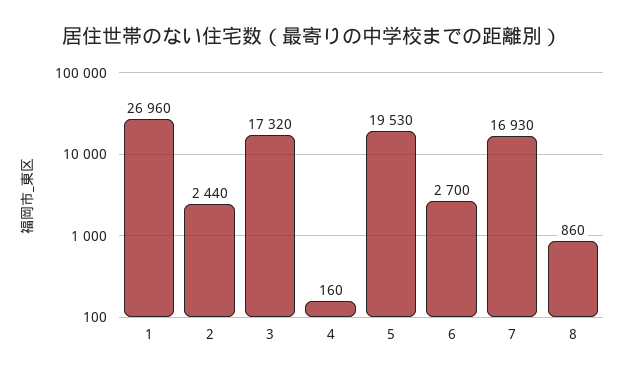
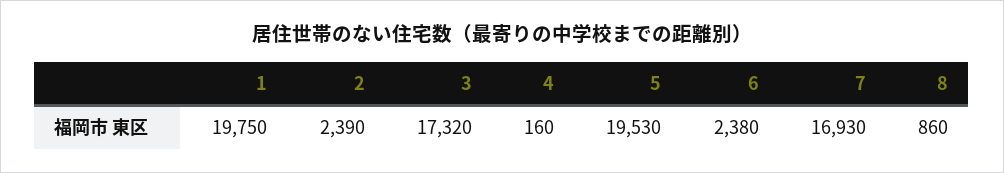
  {
-   "1": 26960,
+   "1": 19750,
-   "2": 2440,
+   "2": 2390,
    "3": 17320,
    "4": 160,
    "5": 19530,
-   "6": 2700,
+   "6": 2380,
    "7": 16930,
    "8": 860
  }

